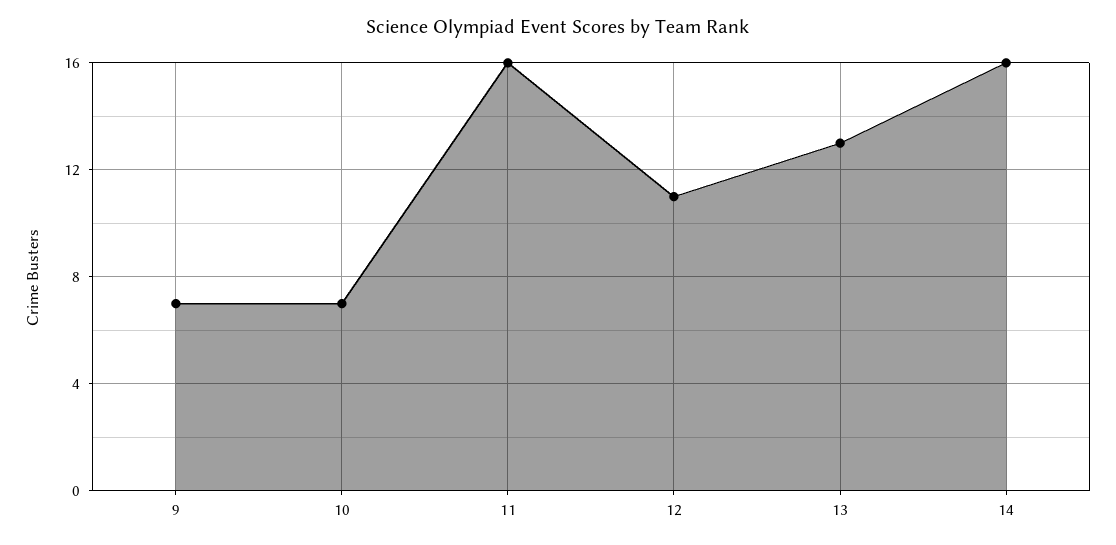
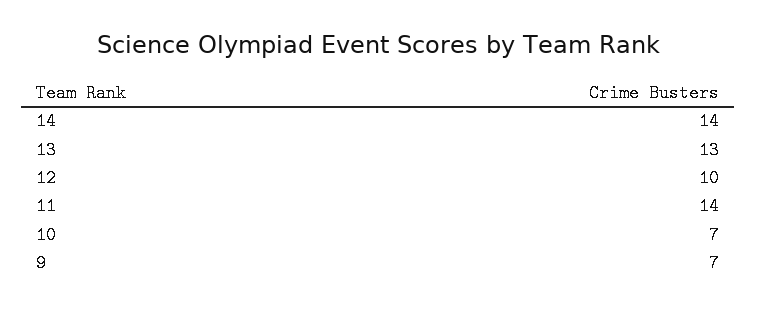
  {
    "9": 7,
    "10": 7,
-   "11": 16,
+   "11": 14,
-   "12": 11,
+   "12": 10,
    "13": 13,
-   "14": 16
+   "14": 14
  }

